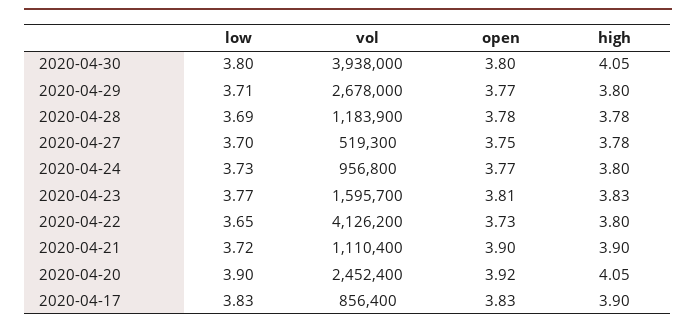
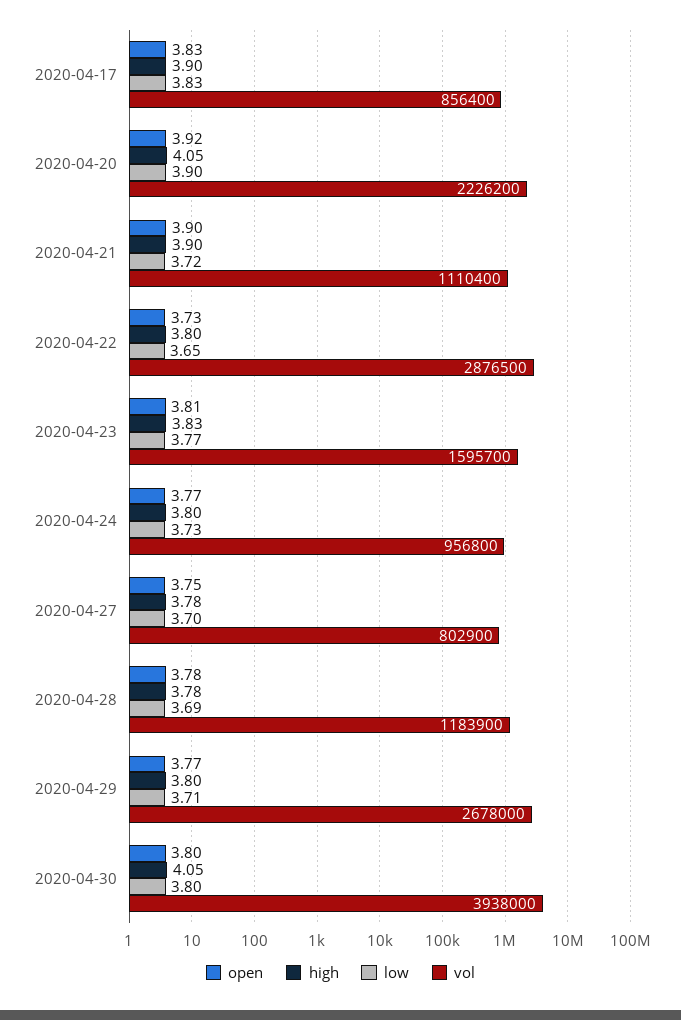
  {
    "low": {
      "2020-04-30": 3.8,
      "2020-04-29": 3.71,
      "2020-04-28": 3.69,
      "2020-04-27": 3.7,
      "2020-04-24": 3.73,
      "2020-04-23": 3.77,
      "2020-04-22": 3.65,
      "2020-04-21": 3.72,
      "2020-04-20": 3.9,
      "2020-04-17": 3.83
    },
    "vol": {
      "2020-04-30": 3938000,
      "2020-04-29": 2678000,
      "2020-04-28": 1183900,
-     "2020-04-27": 519300,
+     "2020-04-27": 802900,
      "2020-04-24": 956800,
      "2020-04-23": 1595700,
-     "2020-04-22": 4126200,
+     "2020-04-22": 2876500,
      "2020-04-21": 1110400,
-     "2020-04-20": 2452400,
+     "2020-04-20": 2226200,
      "2020-04-17": 856400
    },
    "open": {
      "2020-04-30": 3.8,
      "2020-04-29": 3.77,
      "2020-04-28": 3.78,
      "2020-04-27": 3.75,
      "2020-04-24": 3.77,
      "2020-04-23": 3.81,
      "2020-04-22": 3.73,
      "2020-04-21": 3.9,
      "2020-04-20": 3.92,
      "2020-04-17": 3.83
    },
    "high": {
      "2020-04-30": 4.05,
      "2020-04-29": 3.8,
      "2020-04-28": 3.78,
      "2020-04-27": 3.78,
      "2020-04-24": 3.8,
      "2020-04-23": 3.83,
      "2020-04-22": 3.8,
      "2020-04-21": 3.9,
      "2020-04-20": 4.05,
      "2020-04-17": 3.9
    }
  }

